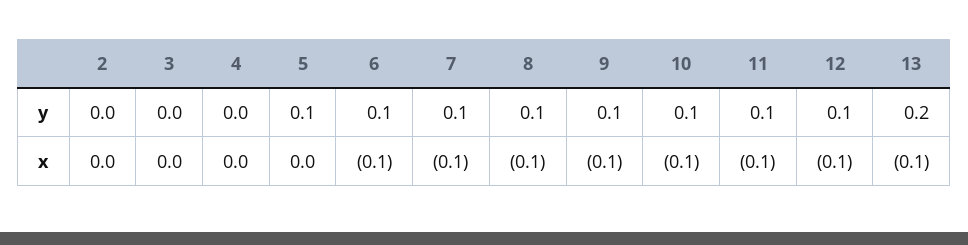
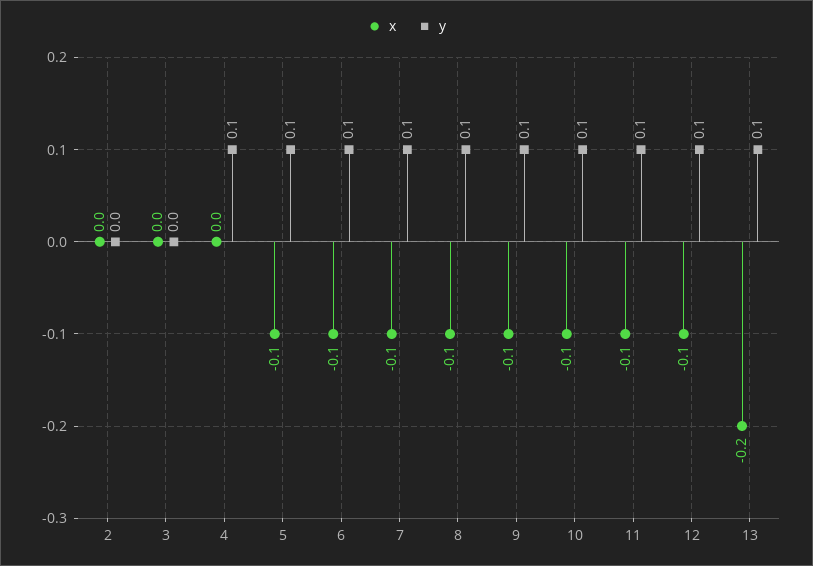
  {
    "y": {
      "2": 0,
      "3": 0,
-     "4": 0,
+     "4": 0.1,
      "5": 0.1,
      "6": 0.1,
      "7": 0.1,
      "8": 0.1,
      "9": 0.1,
      "10": 0.1,
      "11": 0.1,
      "12": 0.1,
-     "13": 0.2
+     "13": 0.1
    },
    "x": {
      "2": 0,
      "3": 0,
      "4": 0,
-     "5": 0,
+     "5": -0.1,
      "6": -0.1,
      "7": -0.1,
      "8": -0.1,
      "9": -0.1,
      "10": -0.1,
      "11": -0.1,
      "12": -0.1,
-     "13": -0.1
+     "13": -0.2
    }
  }

